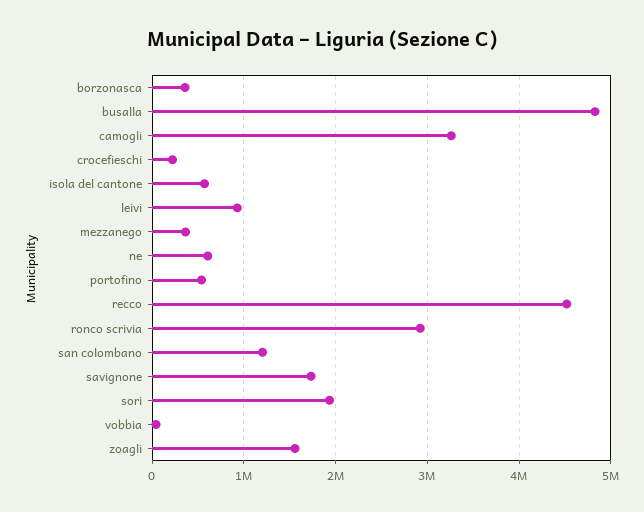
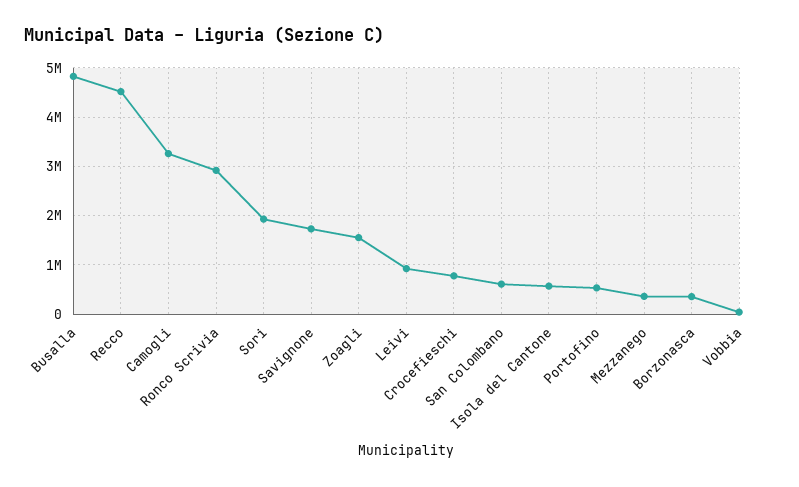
  {
    "borzonasca": 400000,
    "busalla": 4800000,
    "camogli": 3300000,
-   "crocefieschi": 200000,
+   "crocefieschi": 800000,
    "isola del cantone": 600000,
    "leivi": 900000,
    "mezzanego": 400000,
-   "ne": 600000,
    "portofino": 500000,
    "recco": 4500000,
    "ronco scrivia": 2900000,
-   "san colombano": 1200000,
+   "san colombano": 600000,
    "savignone": 1700000,
    "sori": 1900000,
    "vobbia": 0,
    "zoagli": 1600000
  }

